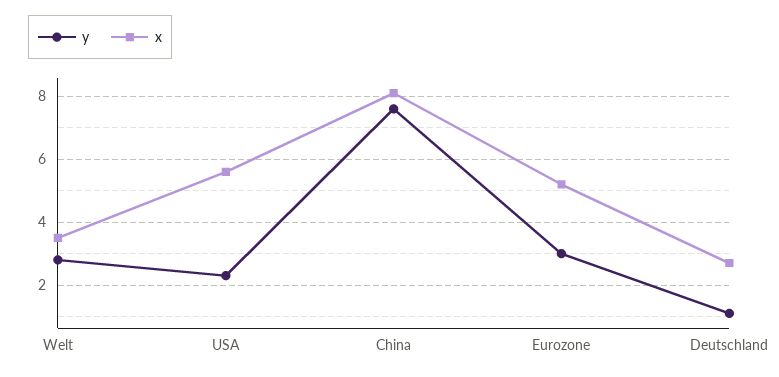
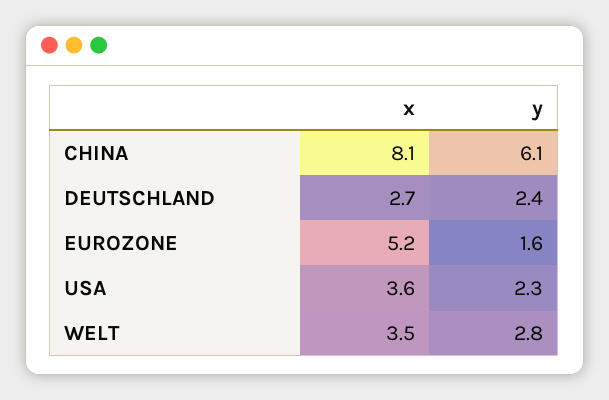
  {
    "y": {
      "Welt": 2.8,
      "USA": 2.3,
-     "China": 7.5,
+     "China": 6.1,
-     "Eurozone": 3,
+     "Eurozone": 1.6,
-     "Deutschland": 1
+     "Deutschland": 2.4
    },
    "x": {
      "Welt": 3.5,
-     "USA": 5.5,
+     "USA": 3.6,
      "China": 8.1,
      "Eurozone": 5.2,
      "Deutschland": 2.7
    }
  }

